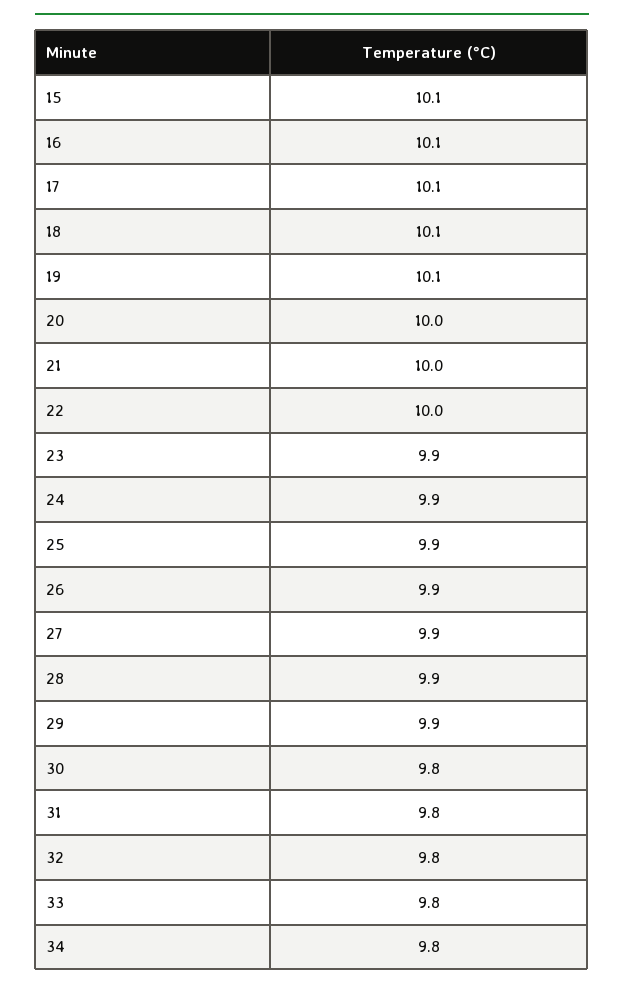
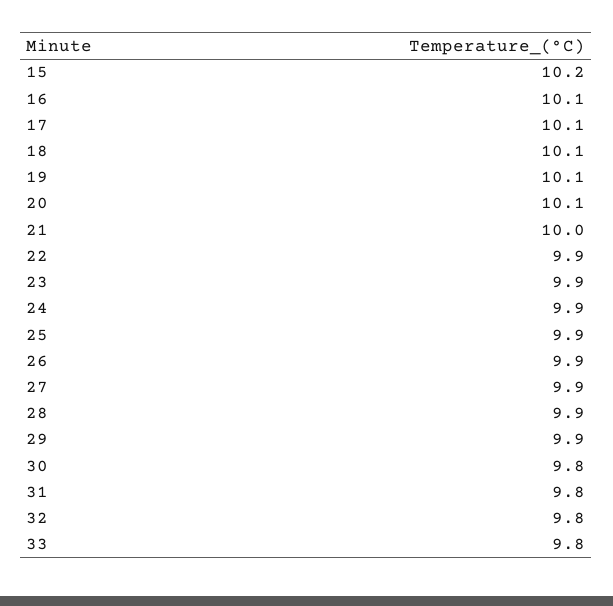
  {
-   "15": 10.1,
+   "15": 10.2,
    "16": 10.1,
    "17": 10.1,
    "18": 10.1,
    "19": 10.1,
-   "20": 10,
+   "20": 10.1,
    "21": 10,
-   "22": 10,
+   "22": 9.9,
    "23": 9.9,
    "24": 9.9,
    "25": 9.9,
    "26": 9.9,
    "27": 9.9,
    "28": 9.9,
    "29": 9.9,
    "30": 9.8,
    "31": 9.8,
    "32": 9.8,
-   "33": 9.8,
+   "33": 9.8
-   "34": 9.8
  }

